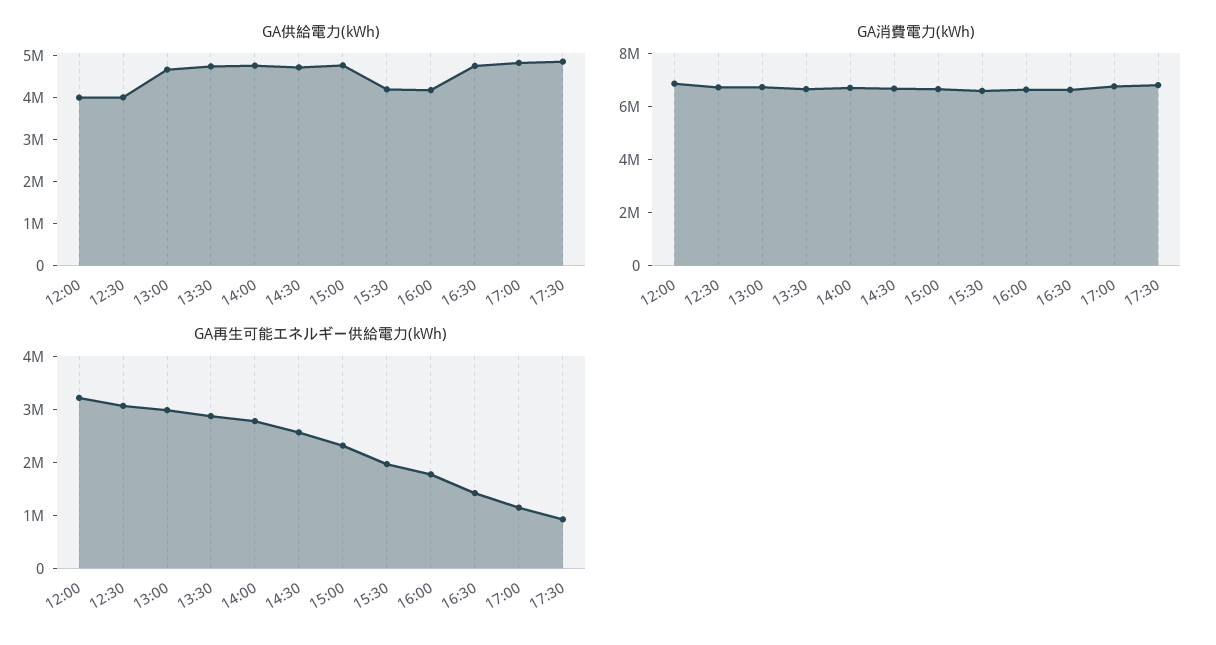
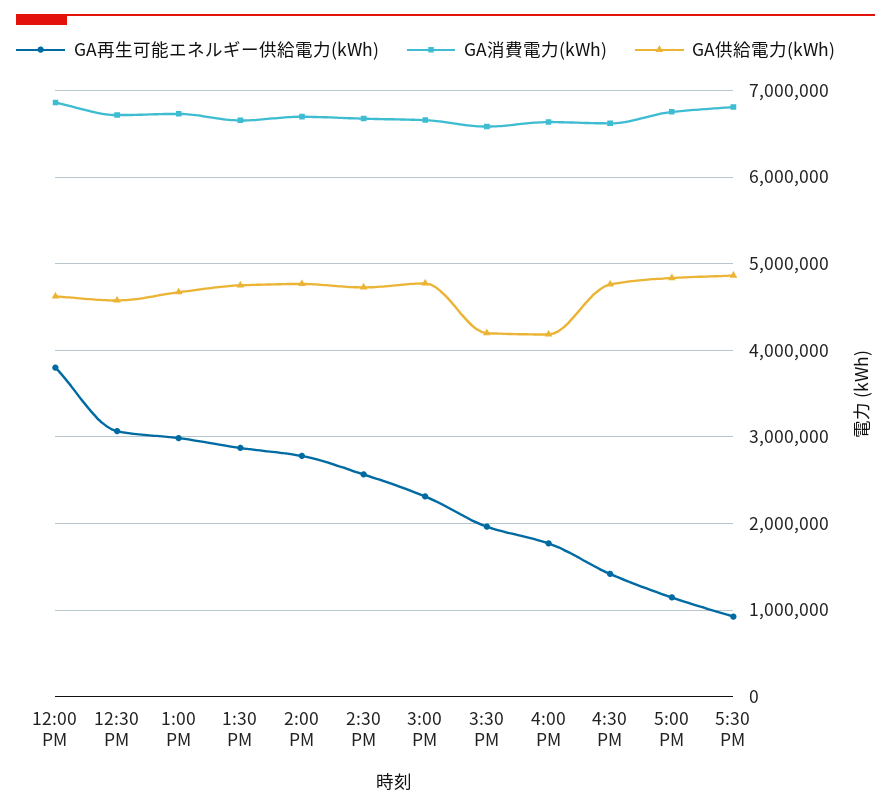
  {
    "GA供給電力(kWh)": {
-     "12:00": 4000000,
+     "12:00": 4600000,
-     "12:30": 4000000,
+     "12:30": 4600000,
      "13:00": 4700000,
      "13:30": 4800000,
      "14:00": 4800000,
      "14:30": 4700000,
      "15:00": 4800000,
      "15:30": 4200000,
      "16:00": 4200000,
      "16:30": 4800000,
      "17:00": 4800000,
      "17:30": 4900000
    },
    "GA消費電力(kWh)": {
      "12:00": 6900000,
      "12:30": 6700000,
      "13:00": 6700000,
      "13:30": 6700000,
      "14:00": 6700000,
      "14:30": 6700000,
      "15:00": 6700000,
      "15:30": 6600000,
      "16:00": 6600000,
      "16:30": 6600000,
      "17:00": 6800000,
      "17:30": 6800000
    },
    "GA再生可能エネルギー供給電力(kWh)": {
-     "12:00": 3200000,
+     "12:00": 3800000,
      "12:30": 3100000,
      "13:00": 3000000,
      "13:30": 2900000,
      "14:00": 2800000,
      "14:30": 2600000,
      "15:00": 2300000,
      "15:30": 2000000,
      "16:00": 1800000,
      "16:30": 1400000,
      "17:00": 1100000,
      "17:30": 900000
    }
  }

